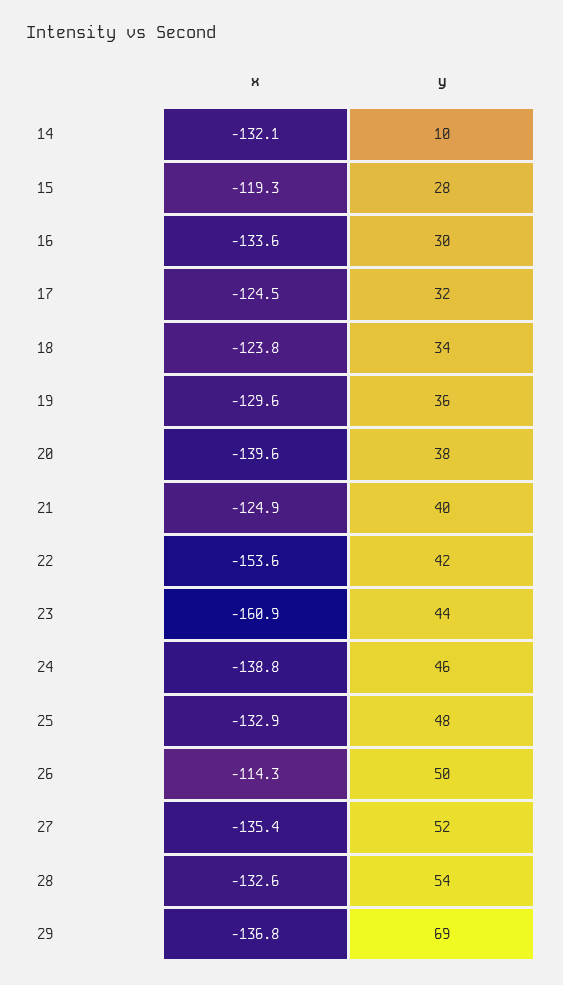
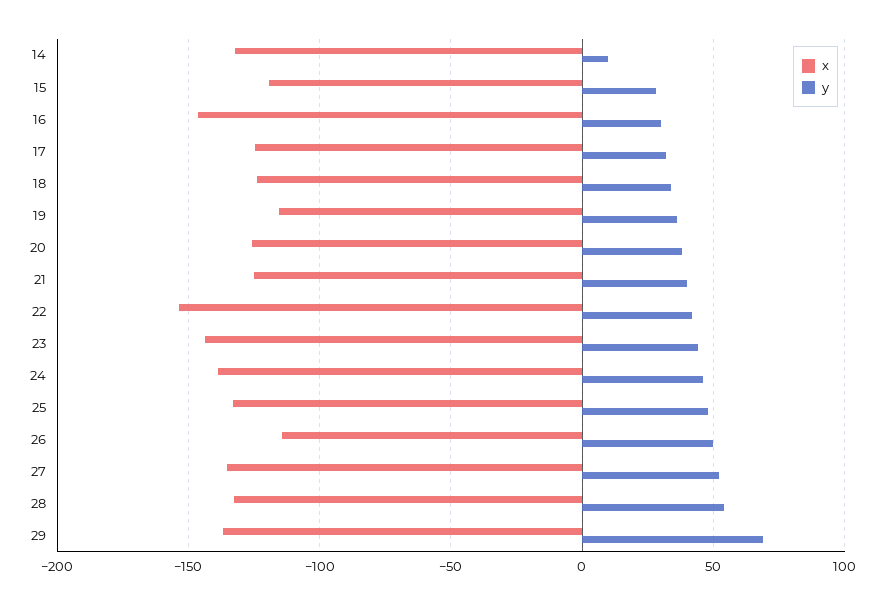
  {
    "x": {
      "14": -132.1,
      "15": -119.3,
-     "16": -133.6,
+     "16": -145,
      "17": -124.5,
      "18": -123.8,
-     "19": -129.6,
+     "19": -115,
-     "20": -139.6,
+     "20": -125,
      "21": -124.9,
      "22": -153.6,
-     "23": -160.9,
+     "23": -145,
      "24": -138.8,
      "25": -132.9,
      "26": -114.3,
      "27": -135.4,
      "28": -132.6,
      "29": -136.8
    },
    "y": {
      "14": 10,
      "15": 28,
      "16": 30,
      "17": 32,
      "18": 34,
      "19": 36,
      "20": 38,
      "21": 40,
      "22": 42,
      "23": 44,
      "24": 46,
      "25": 48,
      "26": 50,
      "27": 52,
      "28": 54,
      "29": 69
    }
  }

